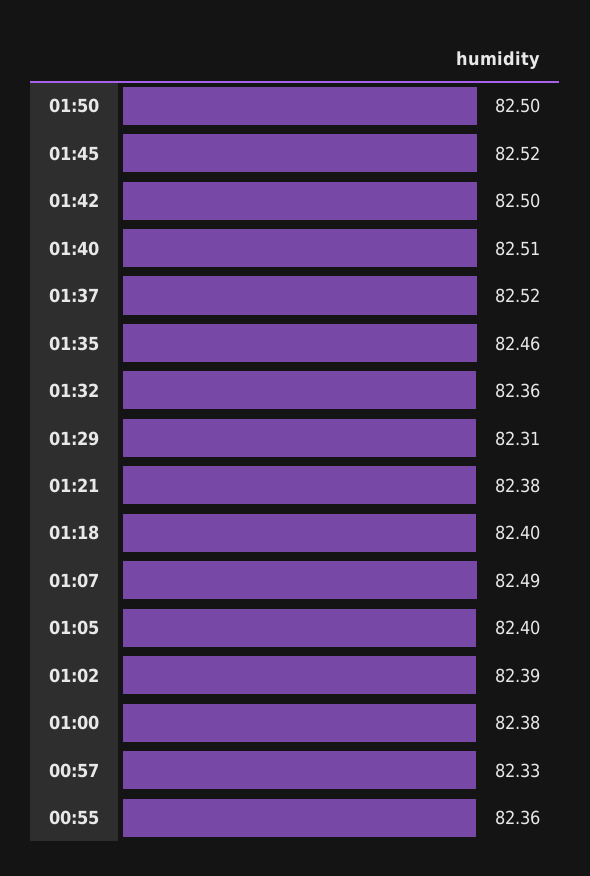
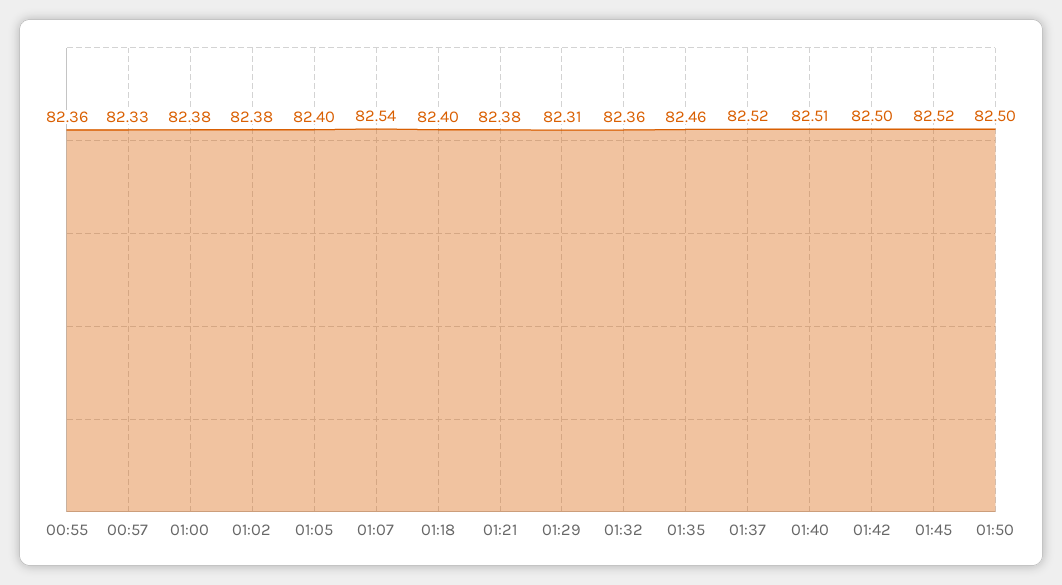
  {
    "01:50": 82.5,
    "01:45": 82.52,
    "01:42": 82.5,
    "01:40": 82.51,
    "01:37": 82.52,
    "01:35": 82.46,
    "01:32": 82.36,
    "01:29": 82.31,
    "01:21": 82.38,
    "01:18": 82.4,
-   "01:07": 82.49,
+   "01:07": 82.54,
    "01:05": 82.4,
-   "01:02": 82.39,
+   "01:02": 82.38,
    "01:00": 82.38,
    "00:57": 82.33,
    "00:55": 82.36
  }

